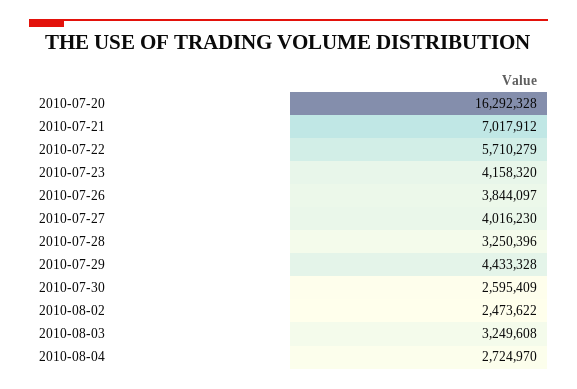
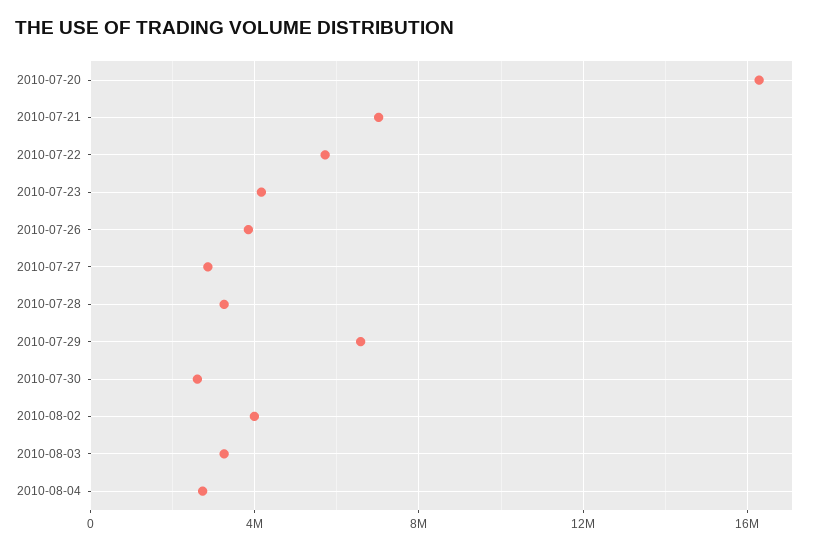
  {
    "2010-07-20": 16292328,
    "2010-07-21": 7017912,
    "2010-07-22": 5710279,
    "2010-07-23": 4158320,
    "2010-07-26": 3844097,
-   "2010-07-27": 4016230,
+   "2010-07-27": 3000000,
    "2010-07-28": 3250396,
-   "2010-07-29": 4433328,
+   "2010-07-29": 6500000,
    "2010-07-30": 2595409,
-   "2010-08-02": 2473622,
+   "2010-08-02": 4000000,
    "2010-08-03": 3249608,
    "2010-08-04": 2724970
  }

